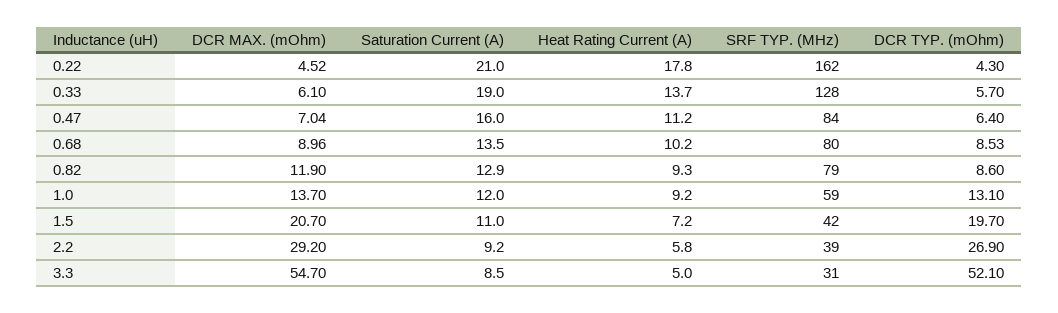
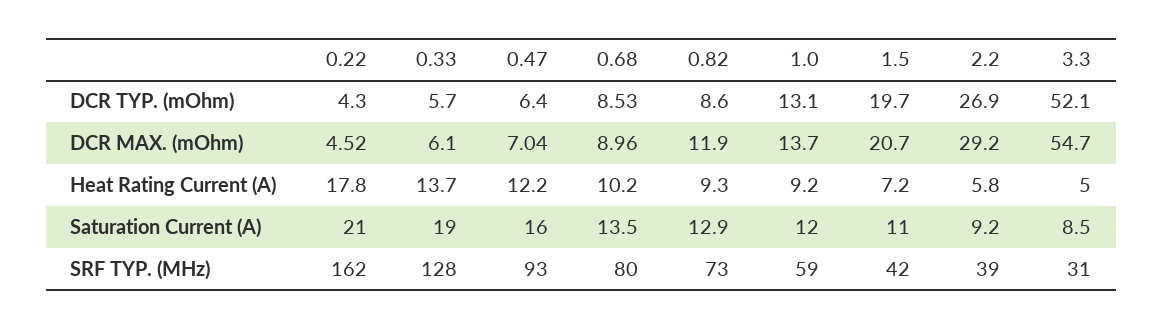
  {
    "DCR MAX. (mOhm)": {
      "0.22": 4.52,
      "0.33": 6.1,
      "0.47": 7.04,
      "0.68": 8.96,
      "0.82": 11.9,
      "1.0": 13.7,
      "1.5": 20.7,
      "2.2": 29.2,
      "3.3": 54.7
    },
    "Saturation Current (A)": {
      "0.22": 21,
      "0.33": 19,
      "0.47": 16,
      "0.68": 13.5,
      "0.82": 12.9,
      "1.0": 12,
      "1.5": 11,
      "2.2": 9.2,
      "3.3": 8.5
    },
    "Heat Rating Current (A)": {
      "0.22": 17.8,
      "0.33": 13.7,
-     "0.47": 11.2,
+     "0.47": 12.2,
      "0.68": 10.2,
      "0.82": 9.3,
      "1.0": 9.2,
      "1.5": 7.2,
      "2.2": 5.8,
      "3.3": 5
    },
    "SRF TYP. (MHz)": {
      "0.22": 162,
      "0.33": 128,
-     "0.47": 84,
+     "0.47": 93,
      "0.68": 80,
-     "0.82": 79,
+     "0.82": 73,
      "1.0": 59,
      "1.5": 42,
      "2.2": 39,
      "3.3": 31
    },
    "DCR TYP. (mOhm)": {
      "0.22": 4.3,
      "0.33": 5.7,
      "0.47": 6.4,
      "0.68": 8.53,
      "0.82": 8.6,
      "1.0": 13.1,
      "1.5": 19.7,
      "2.2": 26.9,
      "3.3": 52.1
    }
  }

